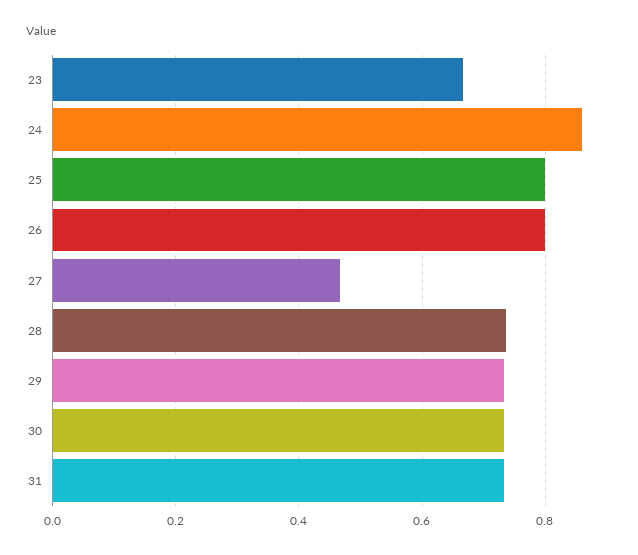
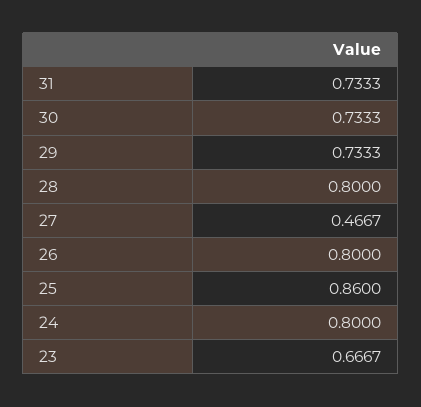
  {
    "23": 0.6667,
-   "24": 0.86,
+   "24": 0.8,
-   "25": 0.8,
+   "25": 0.86,
    "26": 0.8,
    "27": 0.4667,
-   "28": 0.74,
+   "28": 0.8,
    "29": 0.7333,
    "30": 0.7333,
    "31": 0.7333
  }

